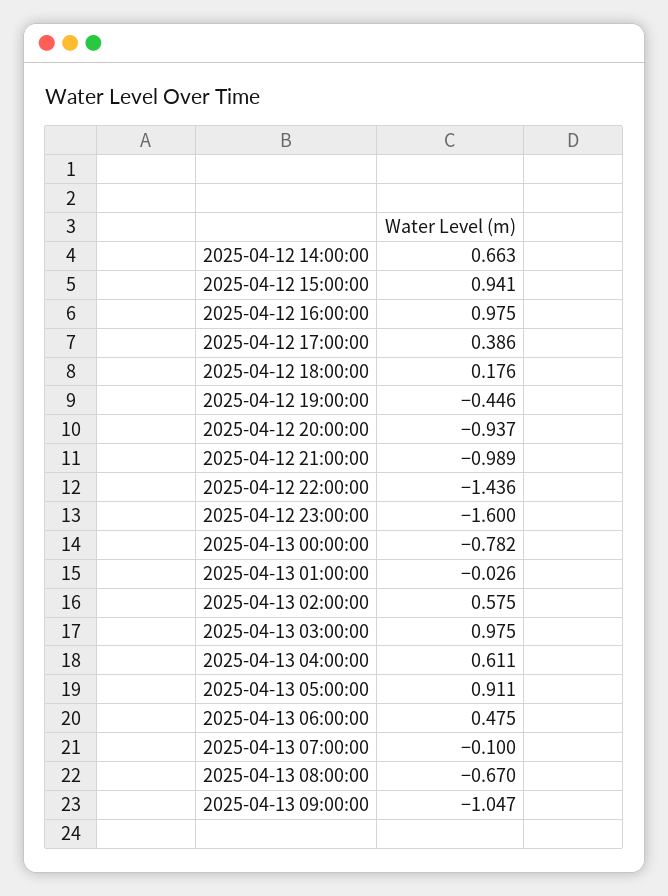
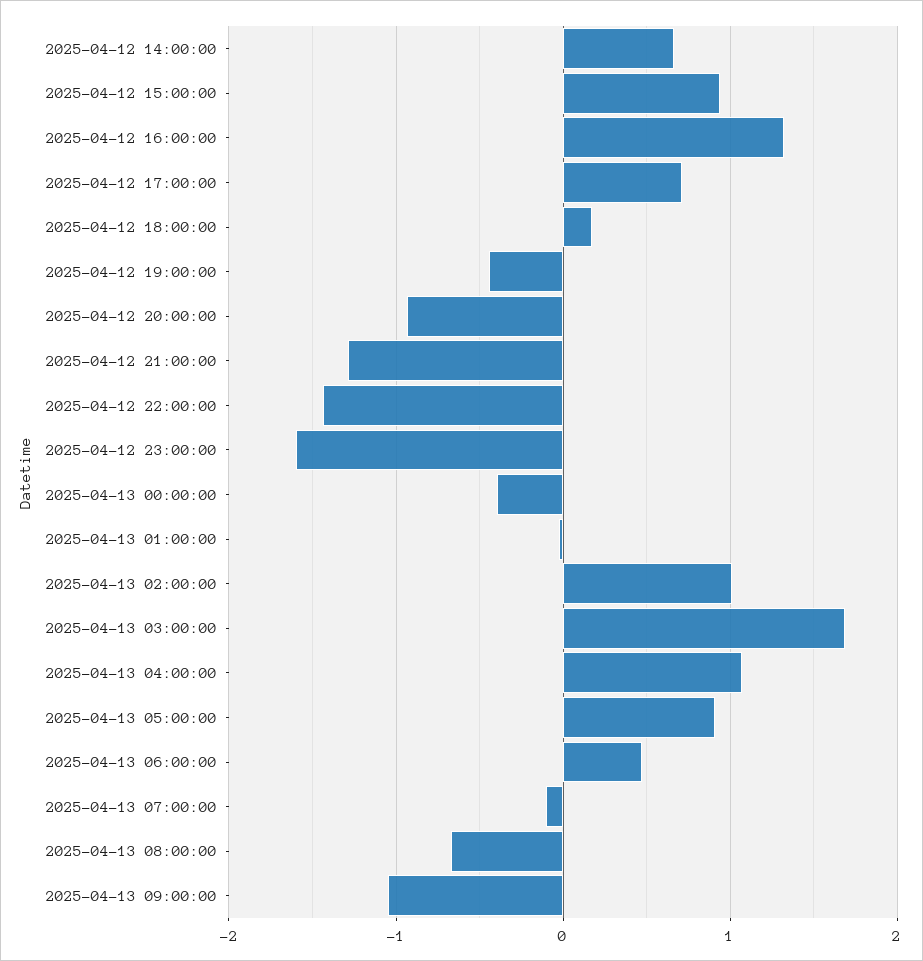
  {
    "2025-04-12 14:00:00": 0.663,
    "2025-04-12 15:00:00": 0.941,
-   "2025-04-12 16:00:00": 0.975,
+   "2025-04-12 16:00:00": 1.3,
-   "2025-04-12 17:00:00": 0.386,
+   "2025-04-12 17:00:00": 0.7,
    "2025-04-12 18:00:00": 0.176,
    "2025-04-12 19:00:00": -0.446,
    "2025-04-12 20:00:00": -0.937,
-   "2025-04-12 21:00:00": -0.989,
+   "2025-04-12 21:00:00": -1.3,
    "2025-04-12 22:00:00": -1.436,
    "2025-04-12 23:00:00": -1.6,
-   "2025-04-13 00:00:00": -0.782,
+   "2025-04-13 00:00:00": -0.4,
    "2025-04-13 01:00:00": -0.026,
-   "2025-04-13 02:00:00": 0.575,
+   "2025-04-13 02:00:00": 1,
-   "2025-04-13 03:00:00": 0.975,
+   "2025-04-13 03:00:00": 1.7,
-   "2025-04-13 04:00:00": 0.611,
+   "2025-04-13 04:00:00": 1.1,
    "2025-04-13 05:00:00": 0.911,
    "2025-04-13 06:00:00": 0.475,
    "2025-04-13 07:00:00": -0.1,
    "2025-04-13 08:00:00": -0.67,
    "2025-04-13 09:00:00": -1.047
  }

